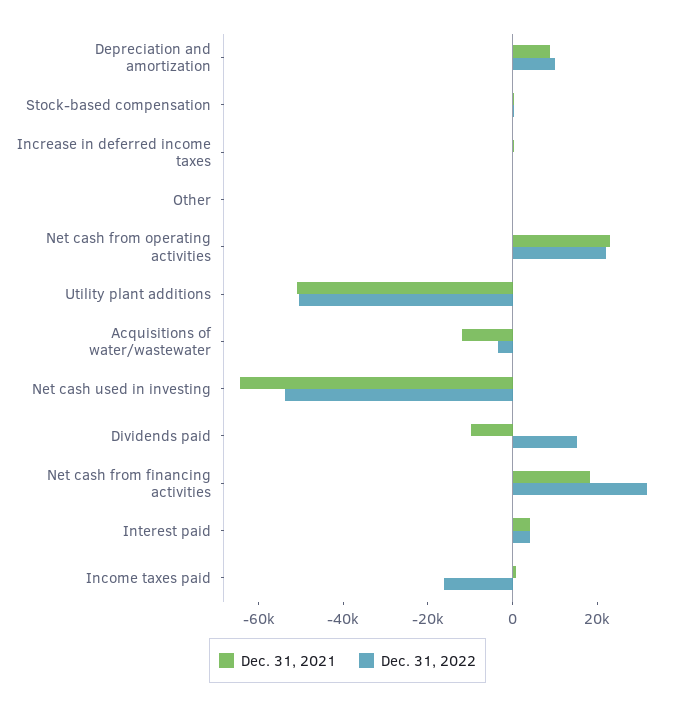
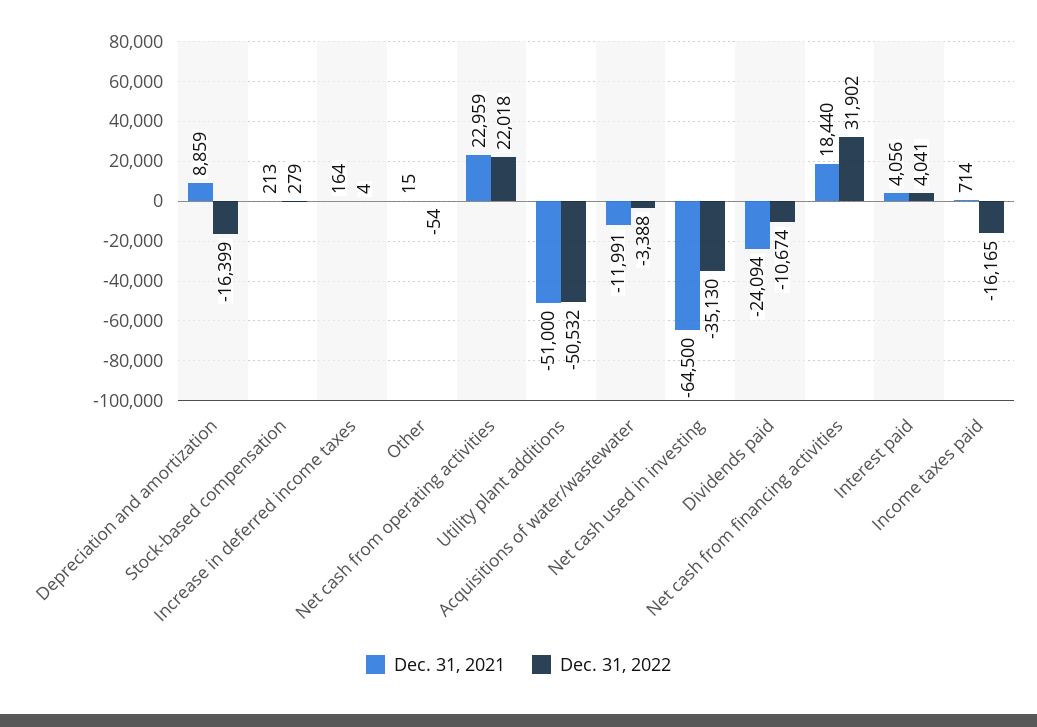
  {
    "Dec. 31, 2021": {
      "Depreciation and amortization": 8859,
      "Stock-based compensation": 213,
      "Increase in deferred income taxes": 164,
      "Other": 15,
      "Net cash from operating activities": 22959,
      "Utility plant additions": -51000,
      "Acquisitions of water/wastewater": -11991,
      "Net cash used in investing": -64500,
-     "Dividends paid": -10000,
+     "Dividends paid": -24094,
      "Net cash from financing activities": 18440,
      "Interest paid": 4056,
      "Income taxes paid": 714
    },
    "Dec. 31, 2022": {
-     "Depreciation and amortization": 10000,
+     "Depreciation and amortization": -16399,
      "Stock-based compensation": 279,
      "Increase in deferred income taxes": 4,
      "Other": -54,
      "Net cash from operating activities": 22018,
      "Utility plant additions": -50532,
      "Acquisitions of water/wastewater": -3388,
-     "Net cash used in investing": -55000,
+     "Net cash used in investing": -35130,
-     "Dividends paid": 15000,
+     "Dividends paid": -10674,
      "Net cash from financing activities": 31902,
      "Interest paid": 4041,
      "Income taxes paid": -16165
    }
  }

